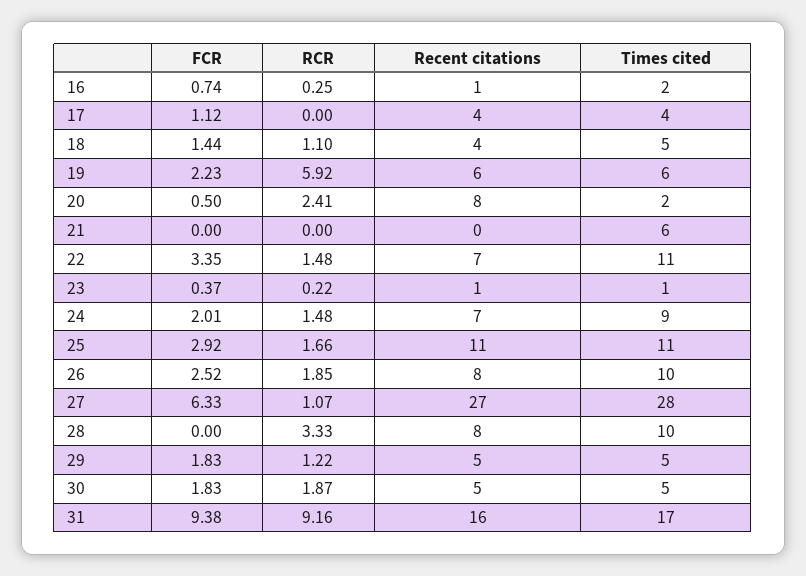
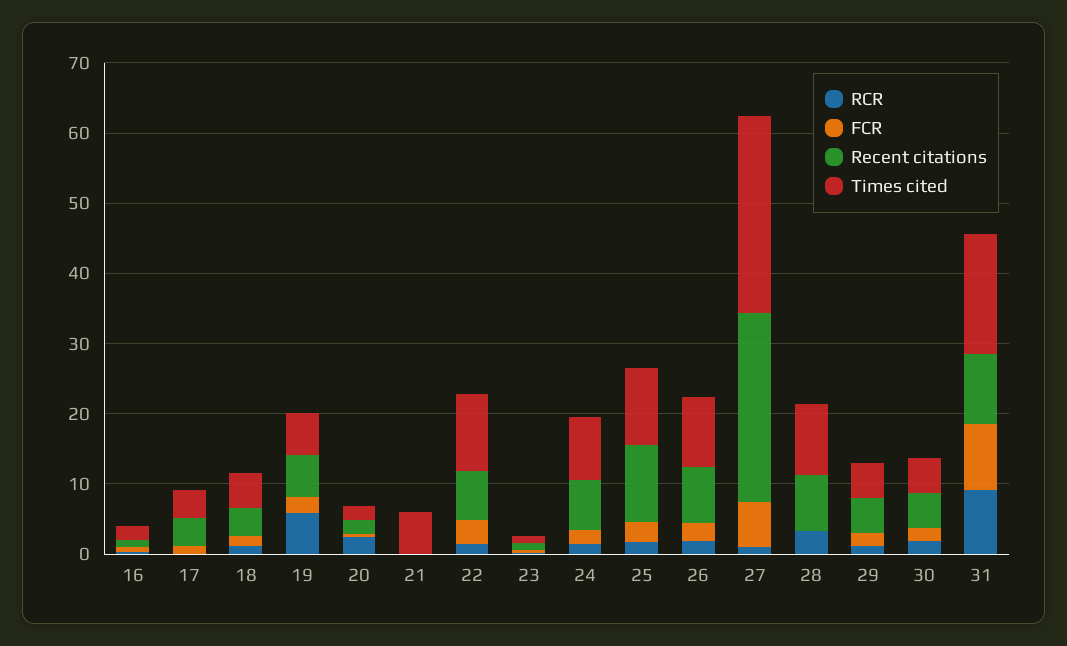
  {
    "FCR": {
      "16": 0.74,
      "17": 1.12,
      "18": 1.44,
      "19": 2.23,
      "20": 0.5,
      "21": 0,
      "22": 3.35,
      "23": 0.37,
      "24": 2.01,
      "25": 2.92,
      "26": 2.52,
      "27": 6.33,
      "28": 0,
      "29": 1.83,
      "30": 1.83,
      "31": 9.38
    },
    "RCR": {
      "16": 0.25,
      "17": 0,
      "18": 1.1,
      "19": 5.92,
      "20": 2.41,
      "21": 0,
      "22": 1.48,
      "23": 0.22,
      "24": 1.48,
      "25": 1.66,
      "26": 1.85,
      "27": 1.07,
      "28": 3.33,
      "29": 1.22,
      "30": 1.87,
      "31": 9.16
    },
    "Recent citations": {
      "16": 1,
      "17": 4,
      "18": 4,
      "19": 6,
-     "20": 8,
+     "20": 2,
      "21": 0,
      "22": 7,
      "23": 1,
      "24": 7,
      "25": 11,
      "26": 8,
      "27": 27,
      "28": 8,
      "29": 5,
      "30": 5,
-     "31": 16
+     "31": 10
    },
    "Times cited": {
      "16": 2,
      "17": 4,
      "18": 5,
      "19": 6,
      "20": 2,
      "21": 6,
      "22": 11,
      "23": 1,
      "24": 9,
      "25": 11,
      "26": 10,
      "27": 28,
      "28": 10,
      "29": 5,
      "30": 5,
      "31": 17
    }
  }

